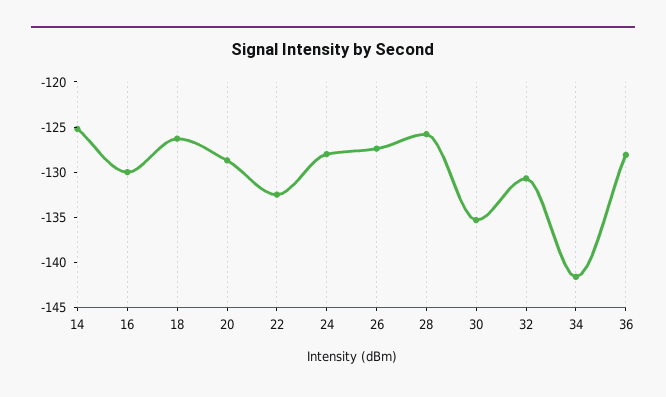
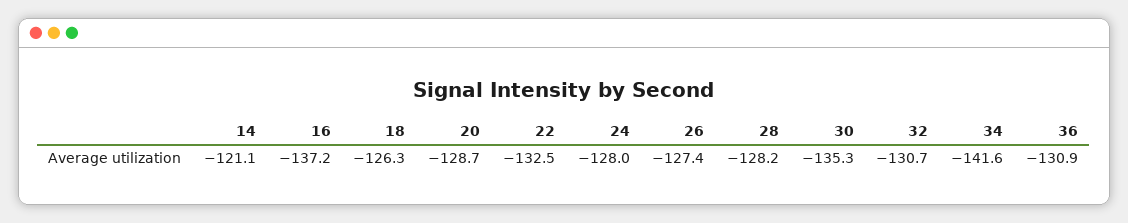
  {
-   "14": -125,
+   "14": -121.1,
-   "16": -130,
+   "16": -137.2,
    "18": -126.3,
    "20": -128.7,
    "22": -132.5,
    "24": -128,
    "26": -127.4,
-   "28": -126,
+   "28": -128.2,
    "30": -135.3,
    "32": -130.7,
    "34": -141.6,
-   "36": -128
+   "36": -130.9
  }

